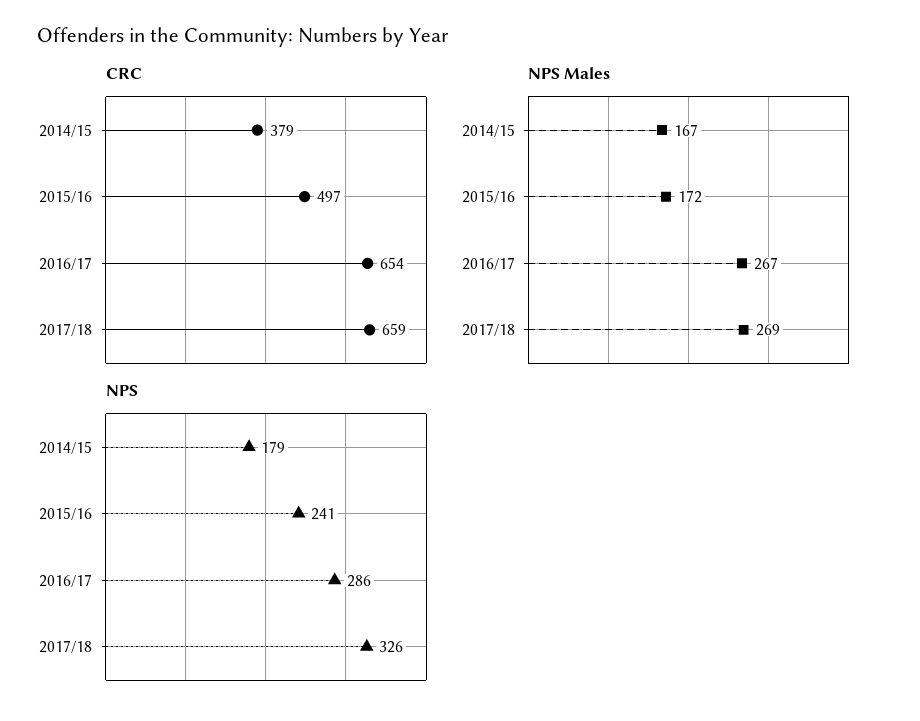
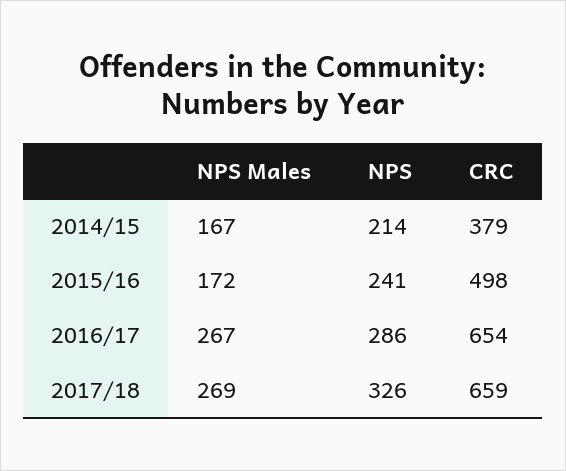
  {
    "CRC": {
      "2014/15": 379,
-     "2015/16": 497,
+     "2015/16": 498,
      "2016/17": 654,
      "2017/18": 659
    },
    "NPS Males": {
      "2014/15": 167,
      "2015/16": 172,
      "2016/17": 267,
      "2017/18": 269
    },
    "NPS": {
-     "2014/15": 179,
+     "2014/15": 214,
      "2015/16": 241,
      "2016/17": 286,
      "2017/18": 326
    }
  }

